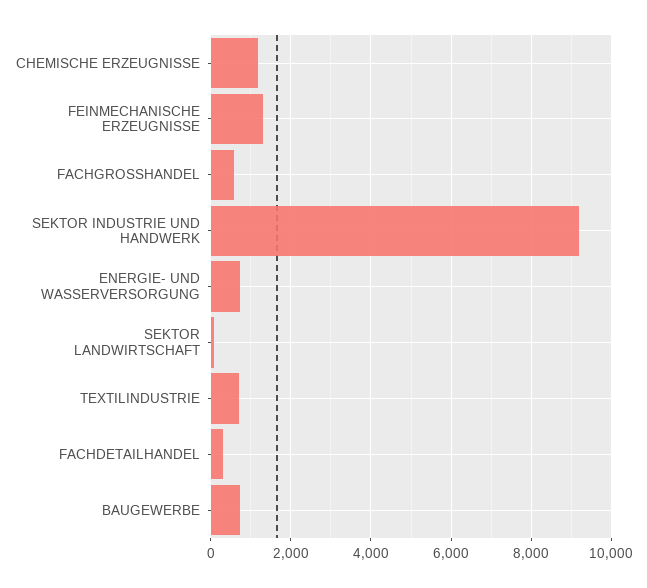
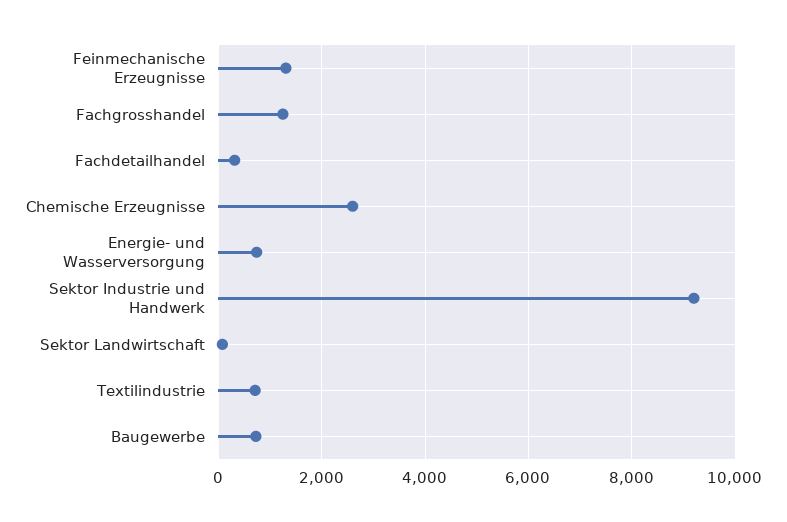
  {
-   "CHEMISCHE ERZEUGNISSE": 1200,
+   "CHEMISCHE ERZEUGNISSE": 2600,
    "FEINMECHANISCHE ERZEUGNISSE": 1400,
-   "FACHGROSSHANDEL": 600,
+   "FACHGROSSHANDEL": 1200,
    "SEKTOR INDUSTRIE UND HANDWERK": 9200,
    "ENERGIE- UND WASSERVERSORGUNG": 800,
    "SEKTOR LANDWIRTSCHAFT": 0,
    "TEXTILINDUSTRIE": 800,
    "FACHDETAILHANDEL": 400,
    "BAUGEWERBE": 800
  }

